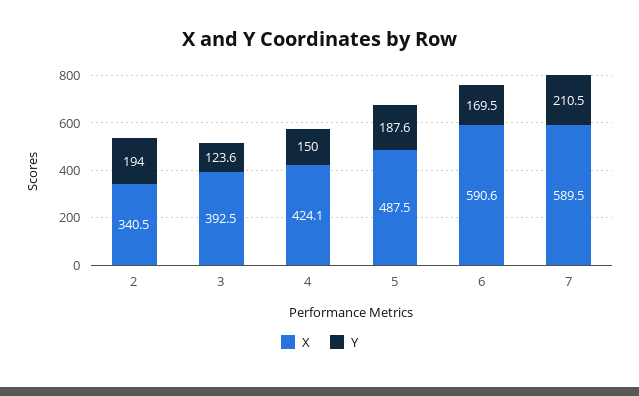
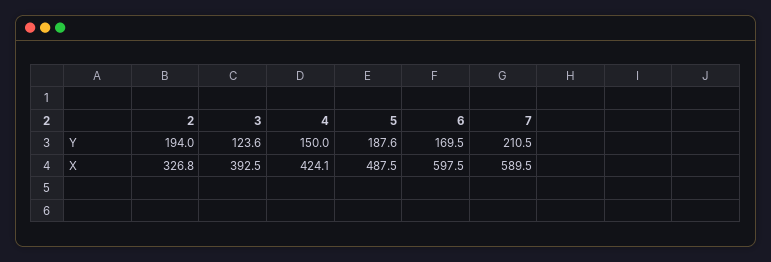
  {
    "X": {
-     "2": 340.5,
+     "2": 326.8,
      "3": 392.5,
      "4": 424.1,
      "5": 487.5,
-     "6": 590.6,
+     "6": 597.5,
      "7": 589.5
    },
    "Y": {
      "2": 194,
      "3": 123.6,
      "4": 150,
      "5": 187.6,
      "6": 169.5,
      "7": 210.5
    }
  }

